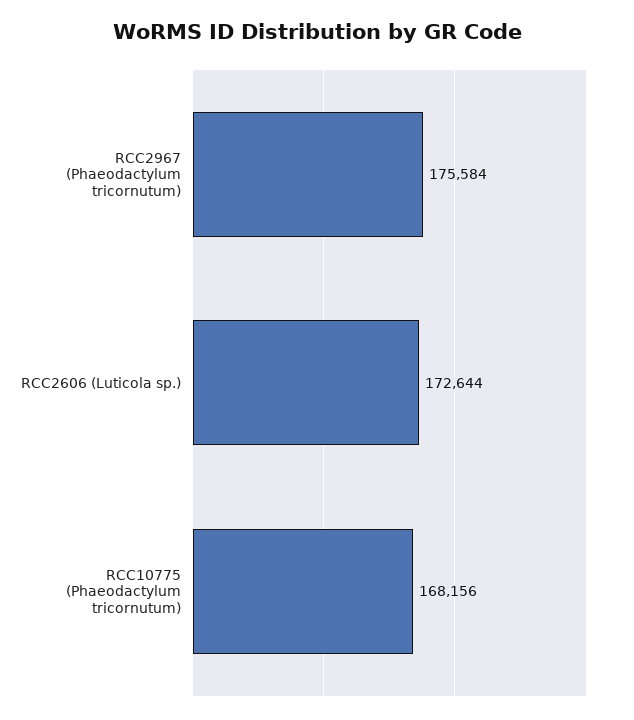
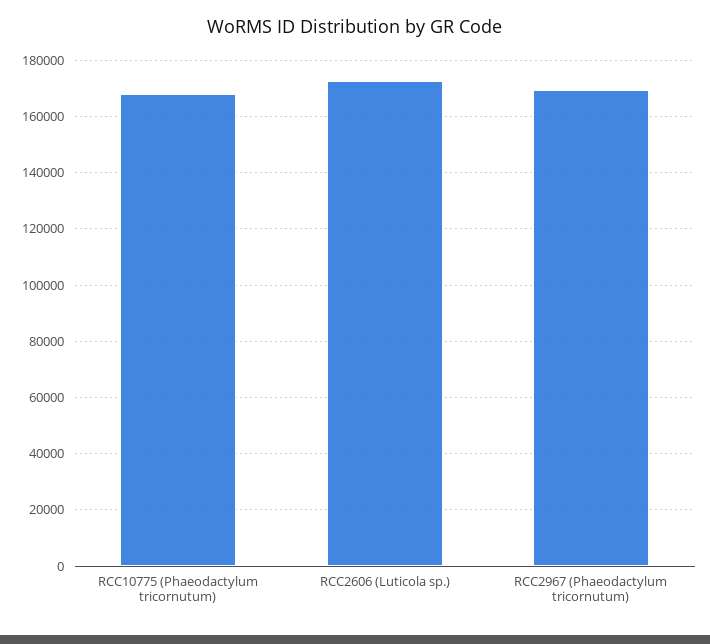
  {
-   "RCC2967 (Phaeodactylum tricornutum)": 175584,
+   "RCC2967 (Phaeodactylum tricornutum)": 170000,
    "RCC2606 (Luticola sp.)": 172644,
    "RCC10775 (Phaeodactylum tricornutum)": 168156
  }

